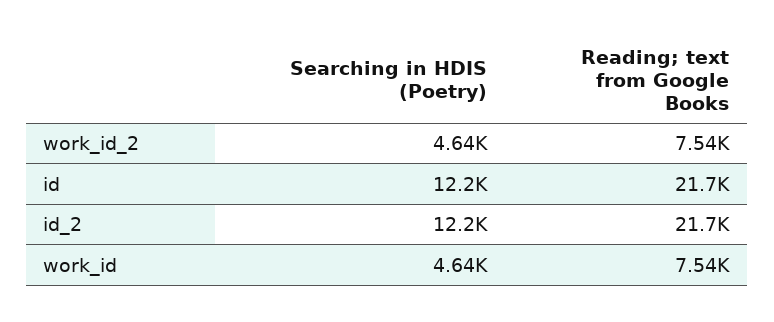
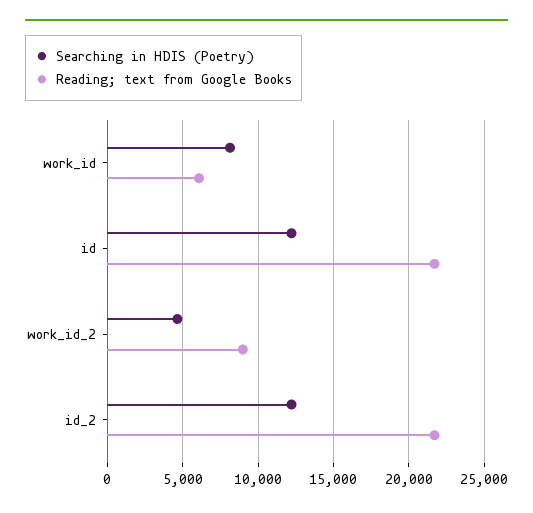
  {
    "Searching in HDIS (Poetry)": {
      "work_id_2": 4640,
      "id": 12200,
      "id_2": 12200,
-     "work_id": 4640
+     "work_id": 8000
    },
    "Reading; text from Google Books": {
-     "work_id_2": 7540,
+     "work_id_2": 9000,
      "id": 21700,
      "id_2": 21700,
-     "work_id": 7540
+     "work_id": 6000
    }
  }

